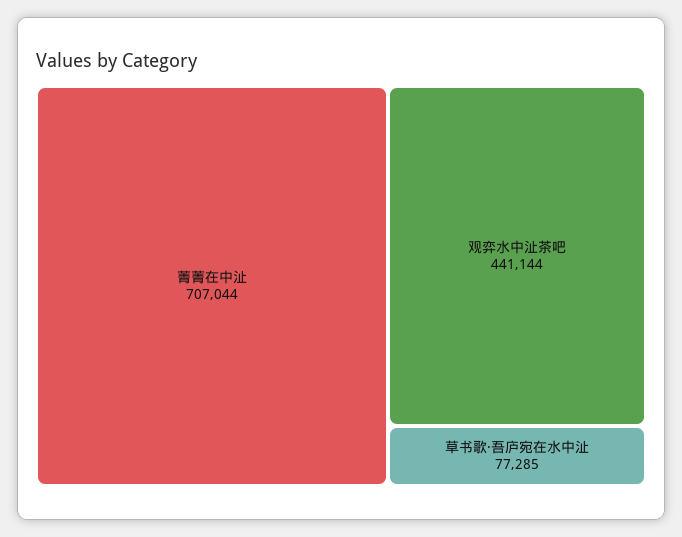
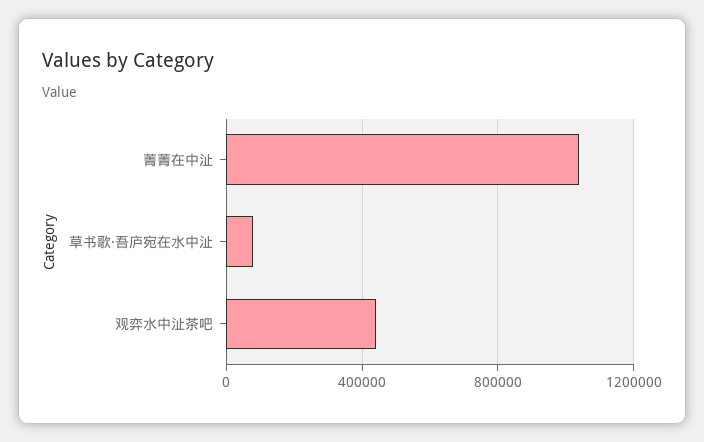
  {
-   "菁菁在中沚": 707044,
+   "菁菁在中沚": 1050000,
    "观弈水中沚茶吧": 441144,
    "草书歌·吾庐宛在水中沚": 77285
  }

